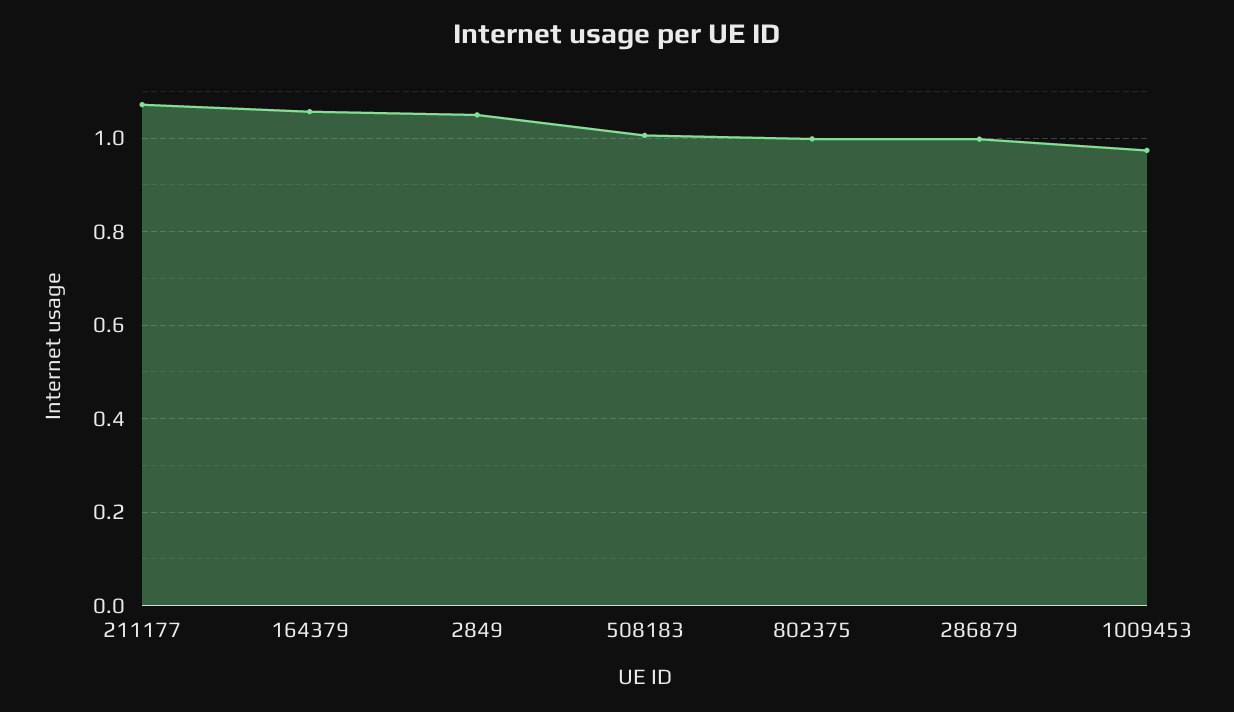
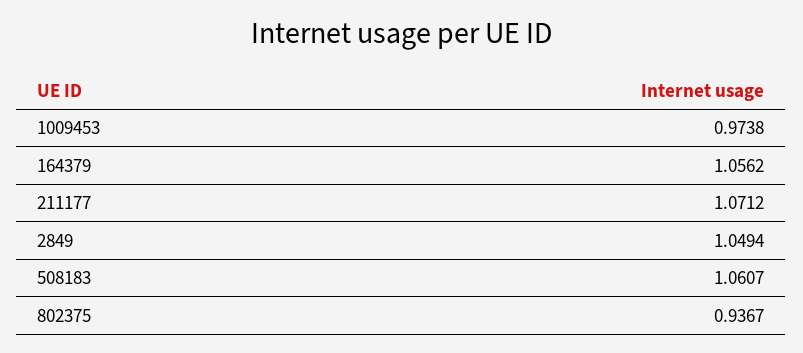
  {
    "211177": 1.0712,
    "164379": 1.0562,
    "2849": 1.0494,
-   "508183": 1,
+   "508183": 1.0607,
-   "802375": 1,
+   "802375": 0.9367,
-   "286879": 1,
    "1009453": 0.9738
  }

